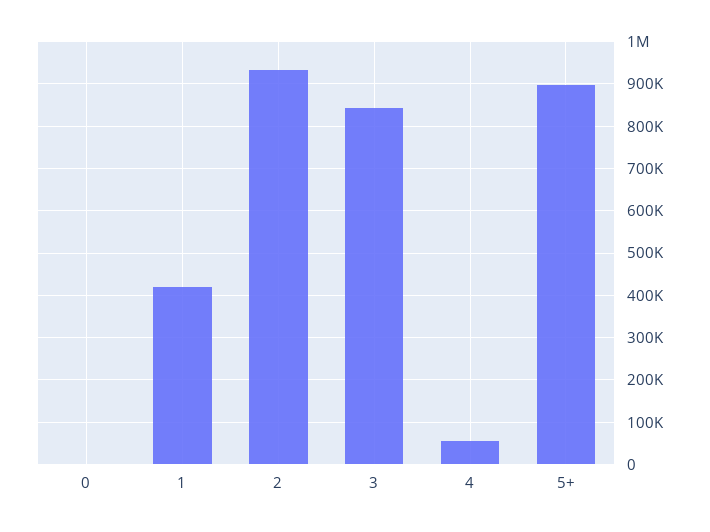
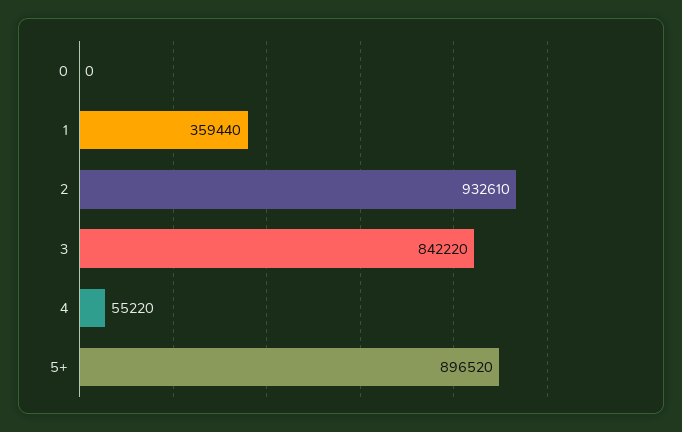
  {
    "0": 0,
-   "1": 420000,
+   "1": 359440,
    "2": 932610,
    "3": 842220,
    "4": 55220,
    "5+": 896520
  }

